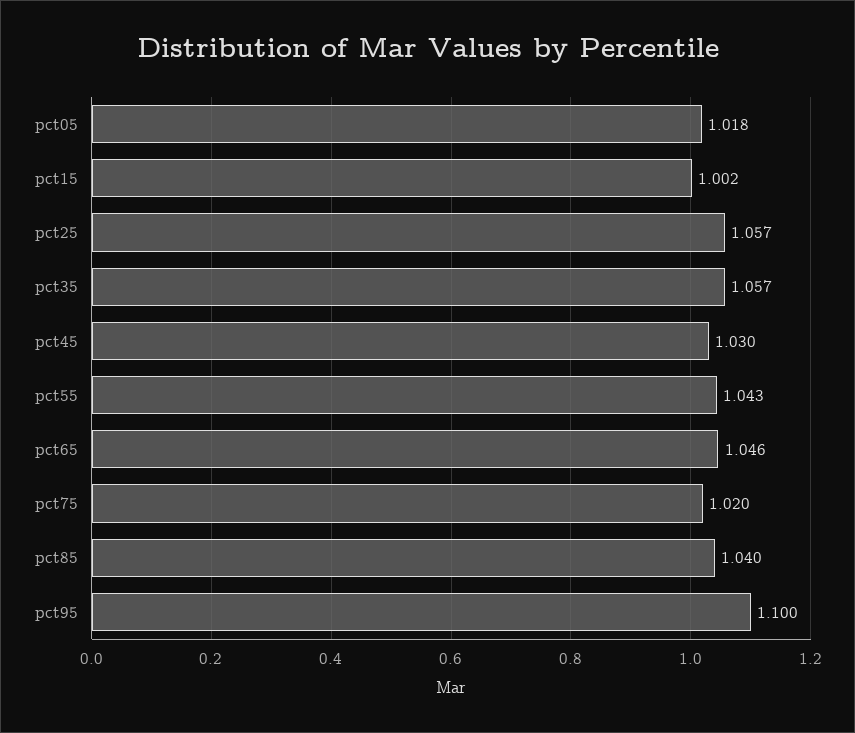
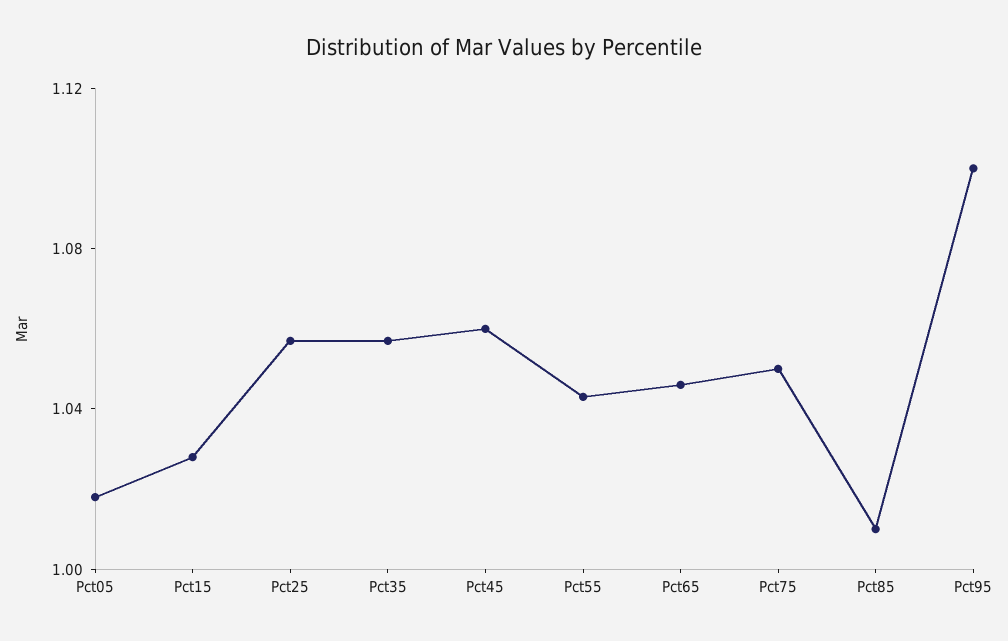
  {
    "pct05": 1.018,
-   "pct15": 1.002,
+   "pct15": 1.03,
    "pct25": 1.057,
    "pct35": 1.057,
-   "pct45": 1.03,
+   "pct45": 1.06,
    "pct55": 1.043,
    "pct65": 1.046,
-   "pct75": 1.02,
+   "pct75": 1.05,
-   "pct85": 1.04,
+   "pct85": 1.01,
    "pct95": 1.1
  }

